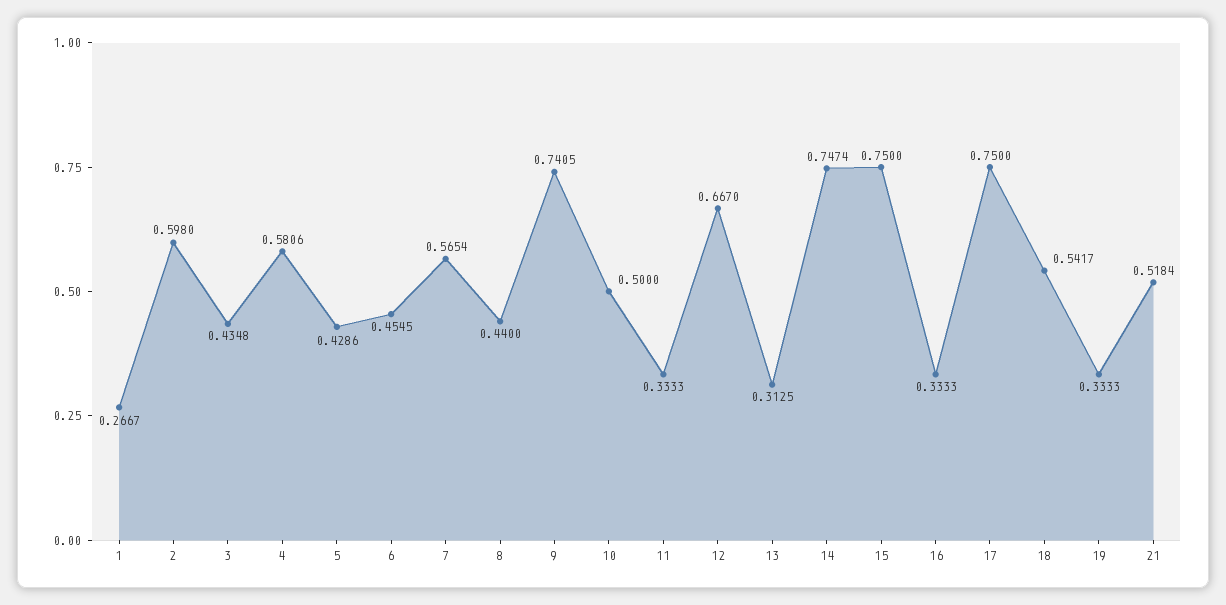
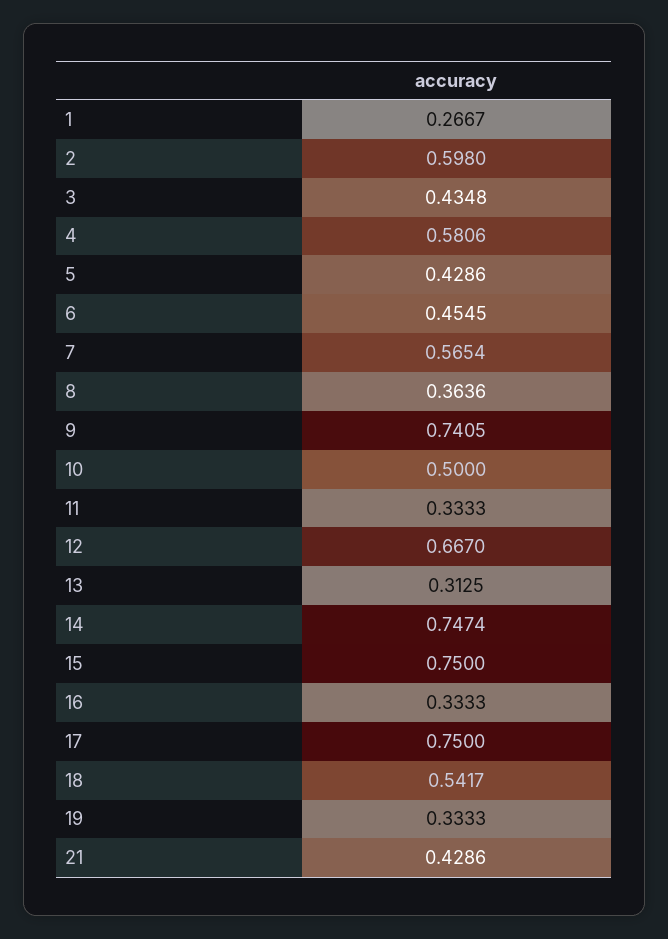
  {
    "1": 0.2667,
    "2": 0.598,
    "3": 0.4348,
    "4": 0.5806,
    "5": 0.4286,
    "6": 0.4545,
    "7": 0.5654,
-   "8": 0.44,
+   "8": 0.3636,
    "9": 0.7405,
    "10": 0.5,
    "11": 0.3333,
    "12": 0.667,
    "13": 0.3125,
    "14": 0.7474,
    "15": 0.75,
    "16": 0.3333,
    "17": 0.75,
    "18": 0.5417,
    "19": 0.3333,
-   "21": 0.5184
+   "21": 0.4286
  }

